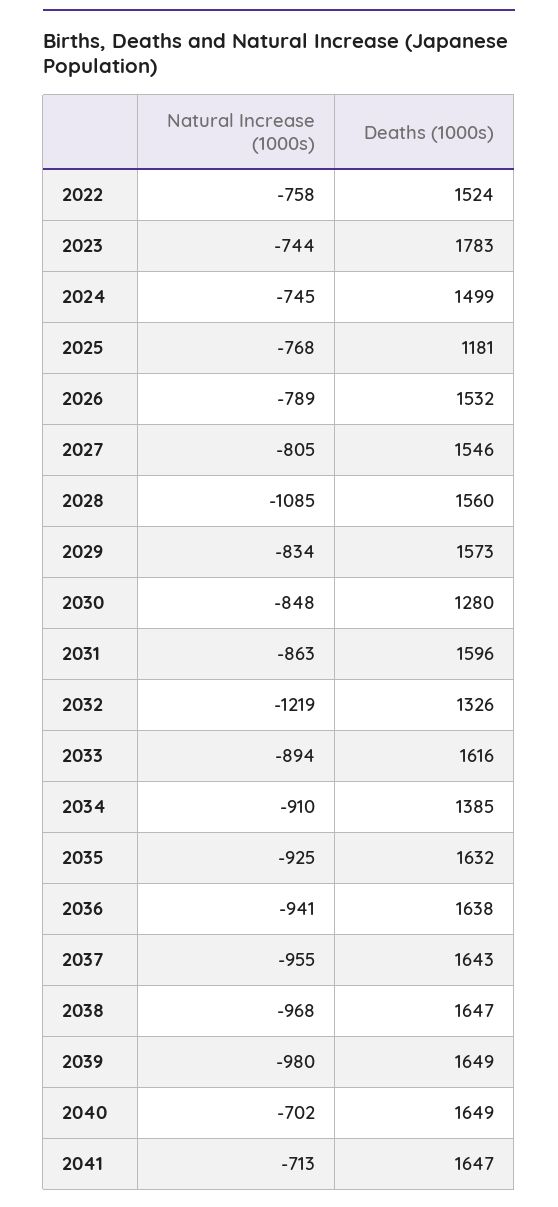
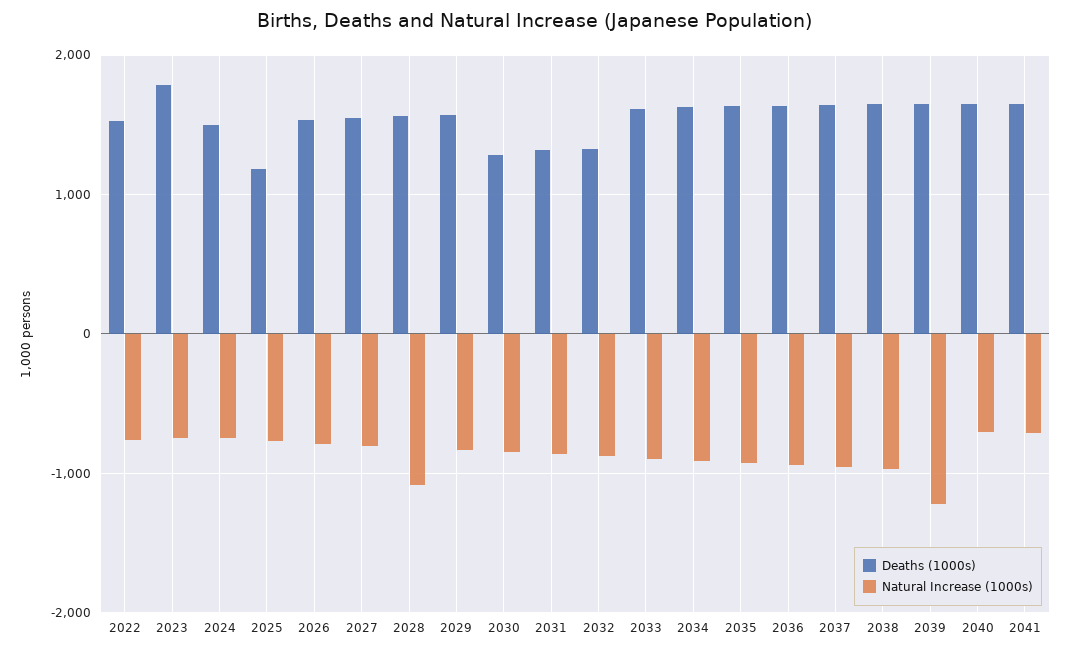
  {
    "Natural Increase (1000s)": {
      "2022": -758,
      "2023": -744,
      "2024": -745,
      "2025": -768,
      "2026": -789,
      "2027": -805,
      "2028": -1085,
      "2029": -834,
      "2030": -848,
      "2031": -863,
-     "2032": -1219,
+     "2032": -900,
      "2033": -894,
      "2034": -910,
      "2035": -925,
      "2036": -941,
      "2037": -955,
      "2038": -968,
-     "2039": -980,
+     "2039": -1200,
      "2040": -702,
      "2041": -713
    },
    "Deaths (1000s)": {
      "2022": 1524,
      "2023": 1783,
      "2024": 1499,
      "2025": 1181,
      "2026": 1532,
      "2027": 1546,
      "2028": 1560,
      "2029": 1573,
      "2030": 1280,
-     "2031": 1596,
+     "2031": 1300,
      "2032": 1326,
      "2033": 1616,
-     "2034": 1385,
+     "2034": 1600,
      "2035": 1632,
      "2036": 1638,
      "2037": 1643,
      "2038": 1647,
      "2039": 1649,
      "2040": 1649,
      "2041": 1647
    }
  }

